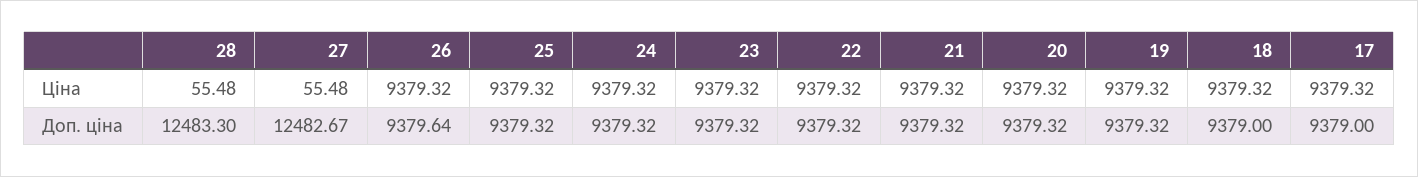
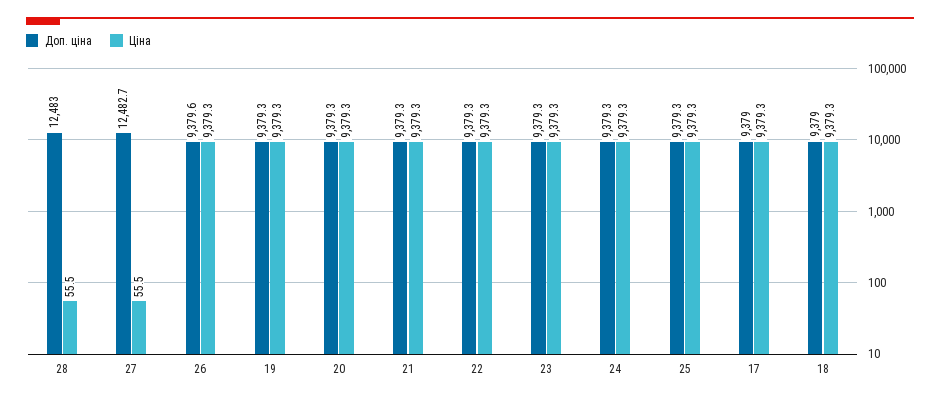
  {
    "Ціна": {
      "28": 55.48,
      "27": 55.48,
      "26": 9379.32,
      "25": 9379.32,
      "24": 9379.32,
      "23": 9379.32,
      "22": 9379.32,
      "21": 9379.32,
      "20": 9379.32,
      "19": 9379.32,
      "18": 9379.32,
      "17": 9379.32
    },
    "Доп. ціна": {
-     "28": 12483.3,
+     "28": 12483,
      "27": 12482.67,
      "26": 9379.64,
      "25": 9379.32,
      "24": 9379.32,
      "23": 9379.32,
      "22": 9379.32,
      "21": 9379.32,
      "20": 9379.32,
      "19": 9379.32,
      "18": 9379,
      "17": 9379
    }
  }

